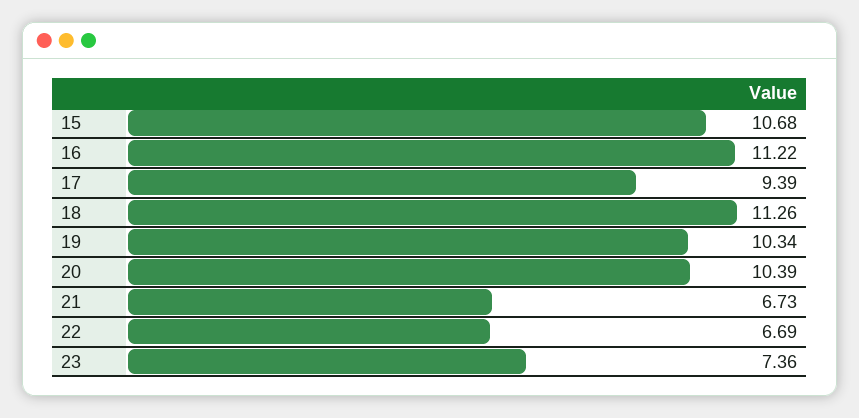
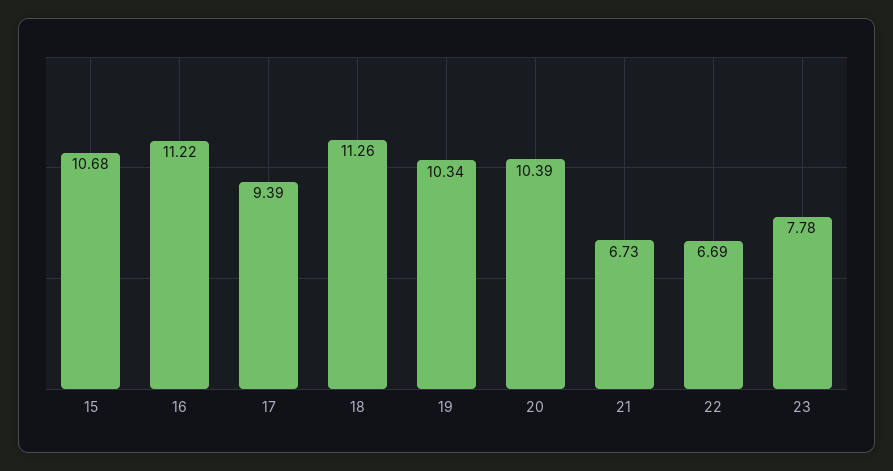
  {
    "15": 10.68,
    "16": 11.22,
    "17": 9.39,
    "18": 11.26,
    "19": 10.34,
    "20": 10.39,
    "21": 6.73,
    "22": 6.69,
-   "23": 7.36
+   "23": 7.78
  }

